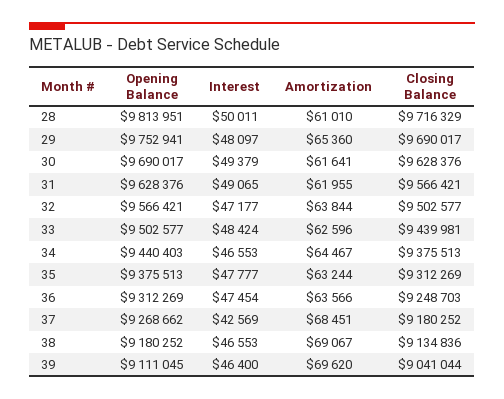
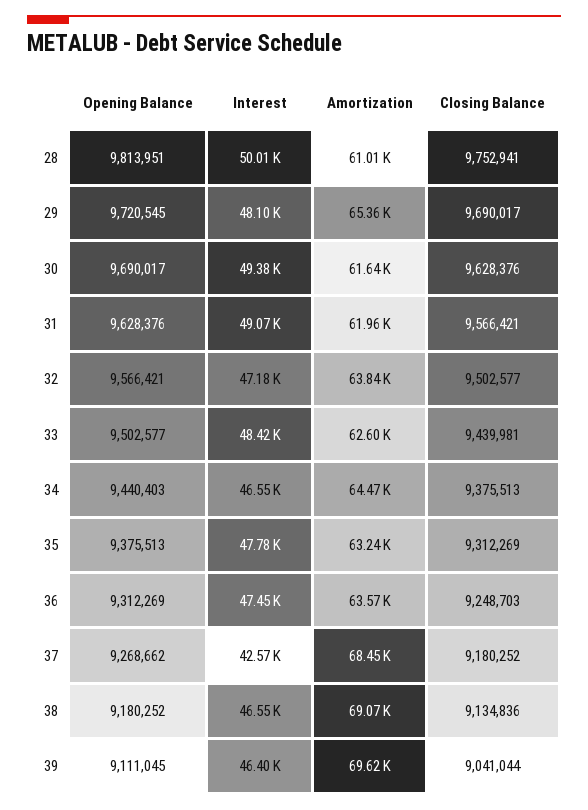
  {
    "Opening Balance": {
      "28": 9813951,
-     "29": 9752941,
+     "29": 9720545,
      "30": 9690017,
      "31": 9628376,
      "32": 9566421,
      "33": 9502577,
      "34": 9440403,
      "35": 9375513,
      "36": 9312269,
      "37": 9268662,
      "38": 9180252,
      "39": 9111045
    },
    "Interest": {
      "28": 50011,
      "29": 48097,
      "30": 49379,
      "31": 49065,
      "32": 47177,
      "33": 48424,
      "34": 46553,
      "35": 47777,
      "36": 47454,
      "37": 42569,
      "38": 46553,
      "39": 46400
    },
    "Amortization": {
      "28": 61010,
      "29": 65360,
      "30": 61641,
      "31": 61955,
      "32": 63844,
      "33": 62596,
      "34": 64467,
      "35": 63244,
      "36": 63566,
      "37": 68451,
      "38": 69067,
      "39": 69620
    },
    "Closing Balance": {
-     "28": 9716329,
+     "28": 9752941,
      "29": 9690017,
      "30": 9628376,
      "31": 9566421,
      "32": 9502577,
      "33": 9439981,
      "34": 9375513,
      "35": 9312269,
      "36": 9248703,
      "37": 9180252,
      "38": 9134836,
      "39": 9041044
    }
  }

